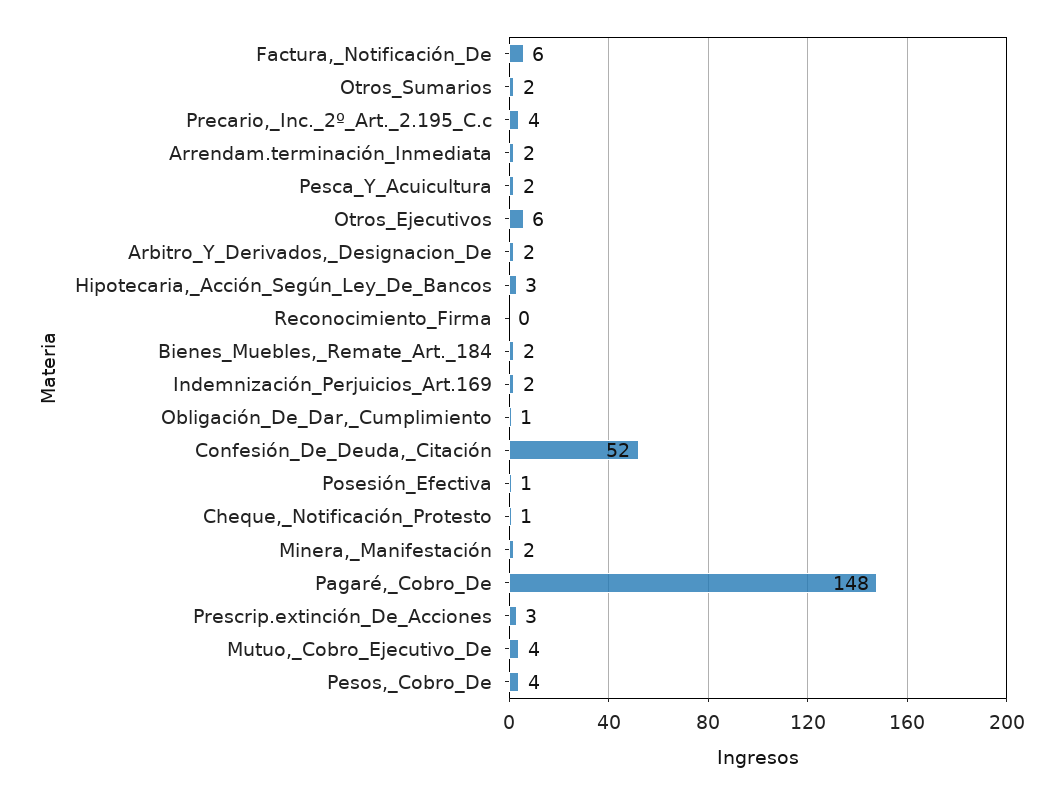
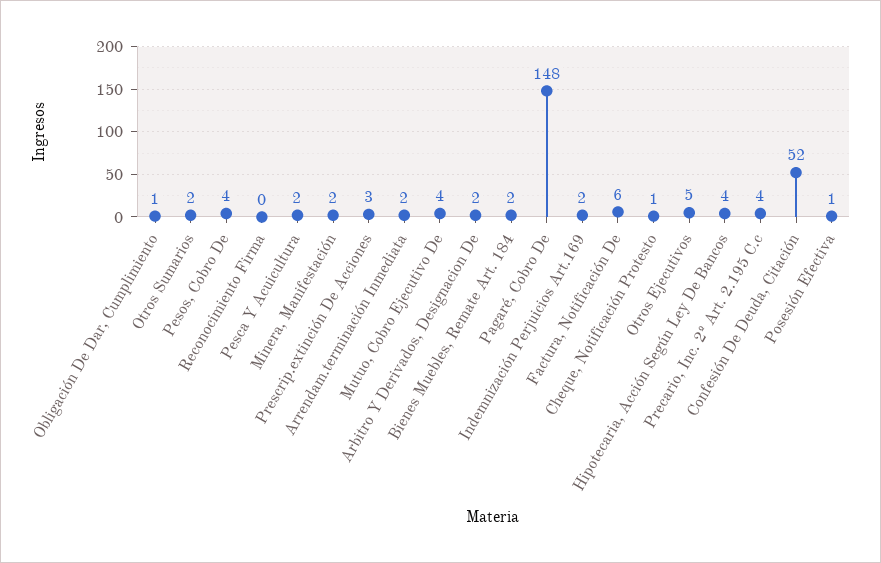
  {
    "Factura,_Notificación_De": 6,
    "Otros_Sumarios": 2,
    "Precario,_Inc._2º_Art._2.195_C.c": 4,
    "Arrendam.terminación_Inmediata": 2,
    "Pesca_Y_Acuicultura": 2,
-   "Otros_Ejecutivos": 6,
+   "Otros_Ejecutivos": 5,
    "Arbitro_Y_Derivados,_Designacion_De": 2,
-   "Hipotecaria,_Acción_Según_Ley_De_Bancos": 3,
+   "Hipotecaria,_Acción_Según_Ley_De_Bancos": 4,
    "Reconocimiento_Firma": 0,
    "Bienes_Muebles,_Remate_Art._184": 2,
    "Indemnización_Perjuicios_Art.169": 2,
    "Obligación_De_Dar,_Cumplimiento": 1,
    "Confesión_De_Deuda,_Citación": 52,
    "Posesión_Efectiva": 1,
    "Cheque,_Notificación_Protesto": 1,
    "Minera,_Manifestación": 2,
    "Pagaré,_Cobro_De": 148,
    "Prescrip.extinción_De_Acciones": 3,
    "Mutuo,_Cobro_Ejecutivo_De": 4,
    "Pesos,_Cobro_De": 4
  }

